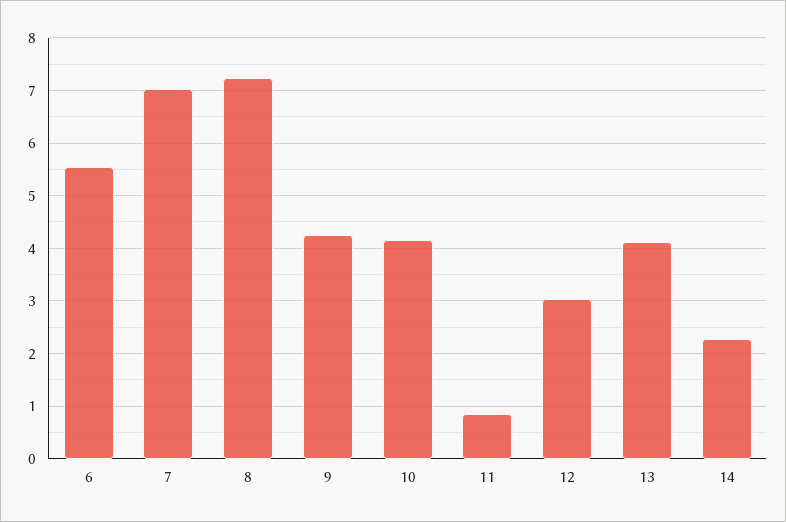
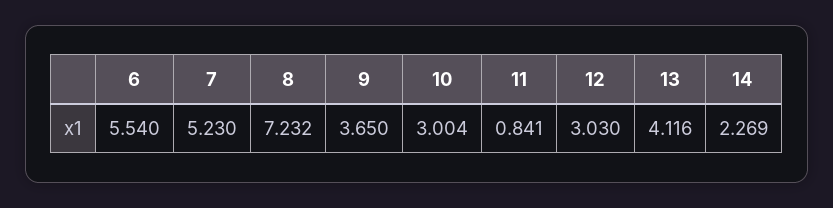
  {
    "6": 5.54,
-   "7": 7,
+   "7": 5.23,
    "8": 7.232,
-   "9": 4.2,
+   "9": 3.65,
-   "10": 4.2,
+   "10": 3.004,
    "11": 0.841,
    "12": 3.03,
    "13": 4.116,
    "14": 2.269
  }

